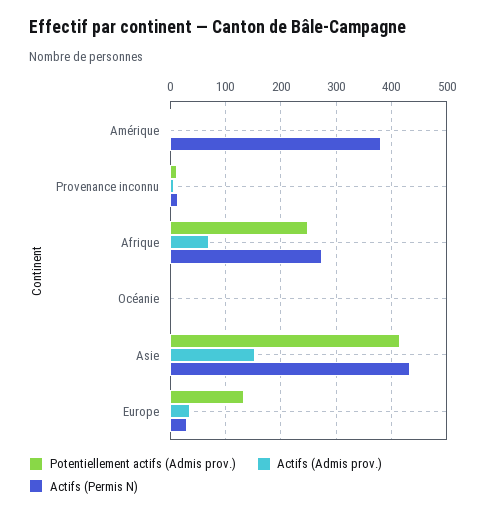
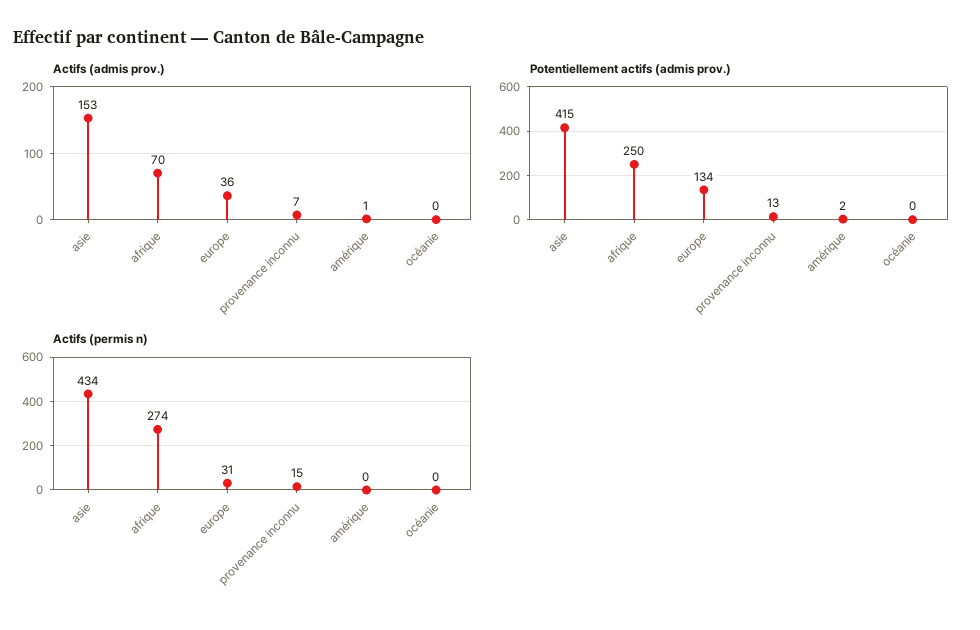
  {
    "Potentiellement actifs (Admis prov.)": {
      "Amérique": 2,
      "Provenance inconnu": 13,
      "Afrique": 250,
      "Océanie": 0,
      "Asie": 415,
      "Europe": 134
    },
    "Actifs (Admis prov.)": {
      "Amérique": 1,
      "Provenance inconnu": 7,
      "Afrique": 70,
      "Océanie": 0,
      "Asie": 153,
      "Europe": 36
    },
    "Actifs (Permis N)": {
-     "Amérique": 380,
+     "Amérique": 0,
      "Provenance inconnu": 15,
      "Afrique": 274,
      "Océanie": 0,
      "Asie": 434,
      "Europe": 31
    }
  }

